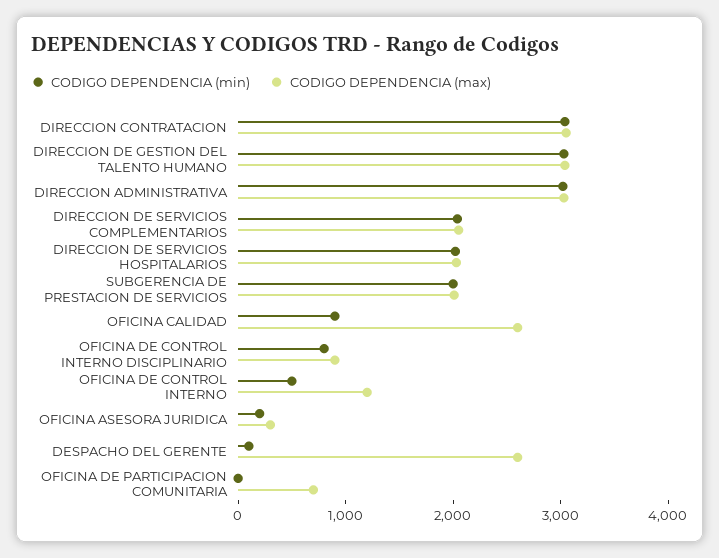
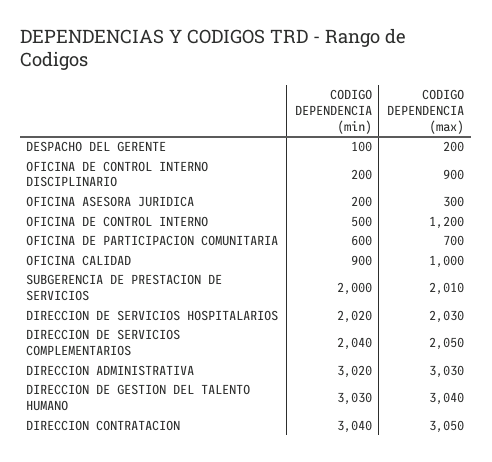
  {
    "CODIGO DEPENDENCIA (min)": {
      "DIRECCION CONTRATACION": 3040,
      "DIRECCION DE GESTION DEL TALENTO HUMANO": 3030,
      "DIRECCION ADMINISTRATIVA": 3020,
      "DIRECCION DE SERVICIOS COMPLEMENTARIOS": 2040,
      "DIRECCION DE SERVICIOS HOSPITALARIOS": 2020,
      "SUBGERENCIA DE PRESTACION DE SERVICIOS": 2000,
      "OFICINA CALIDAD": 900,
-     "OFICINA DE CONTROL INTERNO DISCIPLINARIO": 800,
+     "OFICINA DE CONTROL INTERNO DISCIPLINARIO": 200,
      "OFICINA DE CONTROL INTERNO": 500,
      "OFICINA ASESORA JURIDICA": 200,
      "DESPACHO DEL GERENTE": 100,
-     "OFICINA DE PARTICIPACION COMUNITARIA": 0
+     "OFICINA DE PARTICIPACION COMUNITARIA": 600
    },
    "CODIGO DEPENDENCIA (max)": {
      "DIRECCION CONTRATACION": 3050,
      "DIRECCION DE GESTION DEL TALENTO HUMANO": 3040,
      "DIRECCION ADMINISTRATIVA": 3030,
      "DIRECCION DE SERVICIOS COMPLEMENTARIOS": 2050,
      "DIRECCION DE SERVICIOS HOSPITALARIOS": 2030,
      "SUBGERENCIA DE PRESTACION DE SERVICIOS": 2010,
-     "OFICINA CALIDAD": 2600,
+     "OFICINA CALIDAD": 1000,
      "OFICINA DE CONTROL INTERNO DISCIPLINARIO": 900,
      "OFICINA DE CONTROL INTERNO": 1200,
      "OFICINA ASESORA JURIDICA": 300,
-     "DESPACHO DEL GERENTE": 2600,
+     "DESPACHO DEL GERENTE": 200,
      "OFICINA DE PARTICIPACION COMUNITARIA": 700
    }
  }

